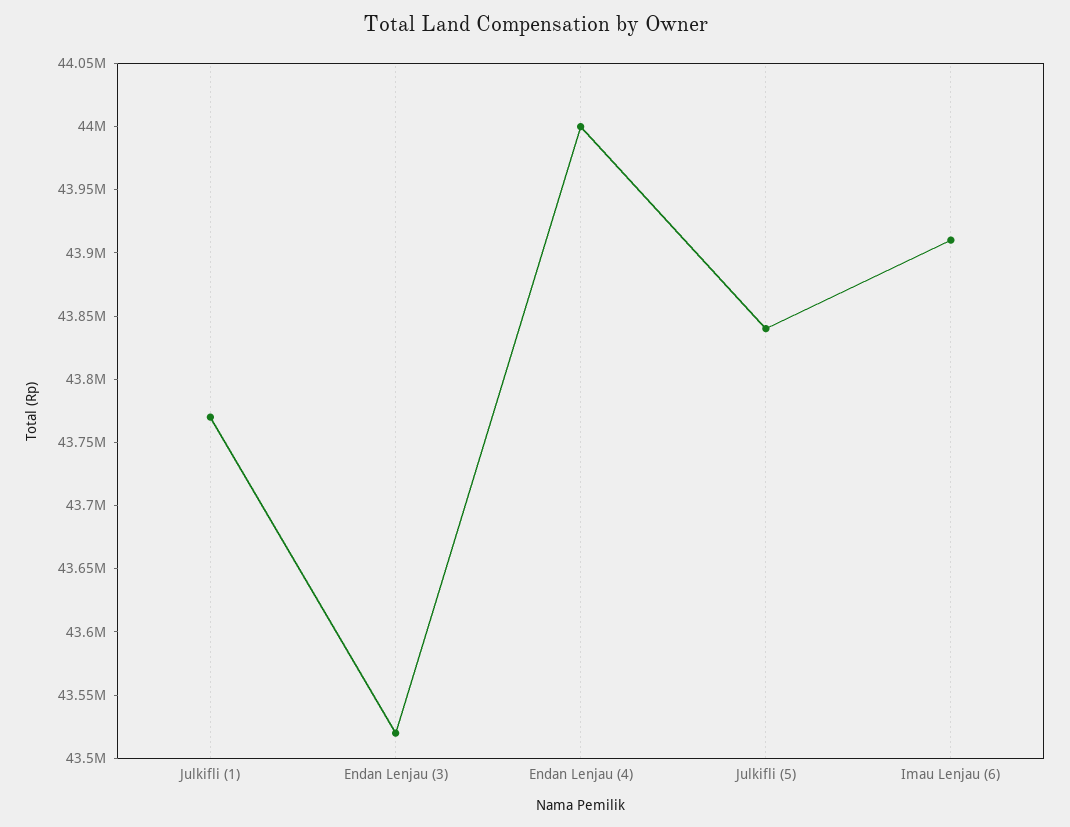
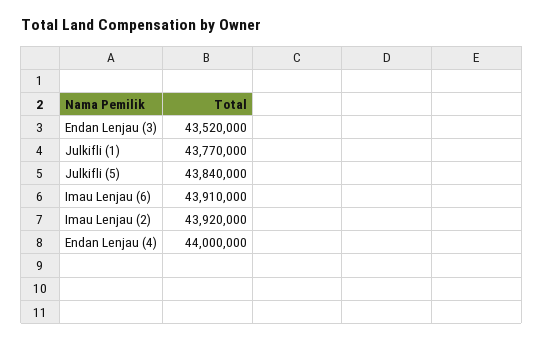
  {
    "Julkifli (1)": 43770000,
    "Endan Lenjau (3)": 43520000,
    "Endan Lenjau (4)": 44000000,
    "Julkifli (5)": 43840000,
-   "Imau Lenjau (6)": 43910000
+   "Imau Lenjau (6)": 43910000,
+   "Imau Lenjau (2)": 43920000
  }

